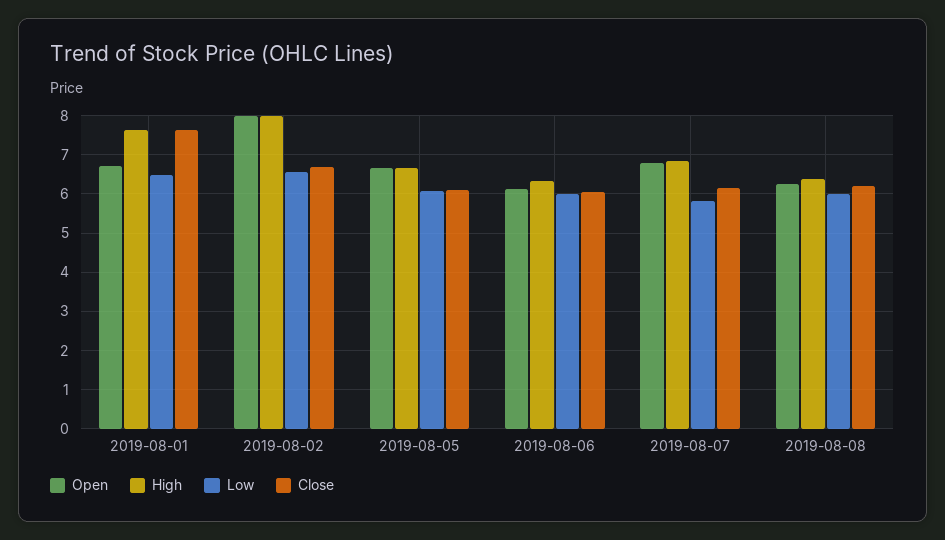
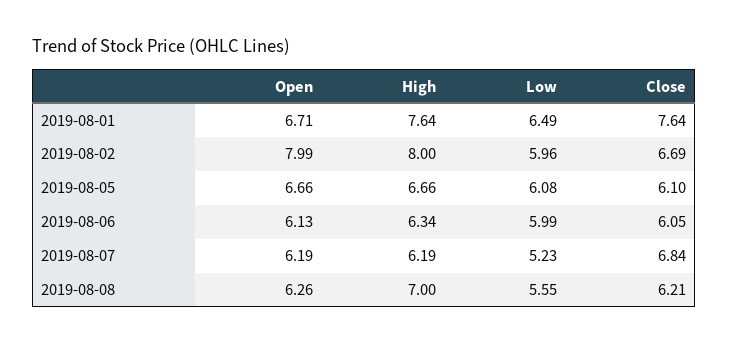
  {
    "Open": {
      "2019-08-01": 6.71,
      "2019-08-02": 7.99,
      "2019-08-05": 6.66,
      "2019-08-06": 6.13,
-     "2019-08-07": 6.8,
+     "2019-08-07": 6.19,
      "2019-08-08": 6.26
    },
    "High": {
      "2019-08-01": 7.64,
      "2019-08-02": 8,
      "2019-08-05": 6.66,
      "2019-08-06": 6.34,
-     "2019-08-07": 6.8,
+     "2019-08-07": 6.19,
-     "2019-08-08": 6.4
+     "2019-08-08": 7
    },
    "Low": {
      "2019-08-01": 6.49,
-     "2019-08-02": 6.6,
+     "2019-08-02": 5.96,
      "2019-08-05": 6.08,
      "2019-08-06": 5.99,
-     "2019-08-07": 5.8,
+     "2019-08-07": 5.23,
-     "2019-08-08": 6
+     "2019-08-08": 5.55
    },
    "Close": {
      "2019-08-01": 7.64,
      "2019-08-02": 6.69,
      "2019-08-05": 6.1,
      "2019-08-06": 6.05,
-     "2019-08-07": 6.2,
+     "2019-08-07": 6.84,
      "2019-08-08": 6.21
    }
  }

